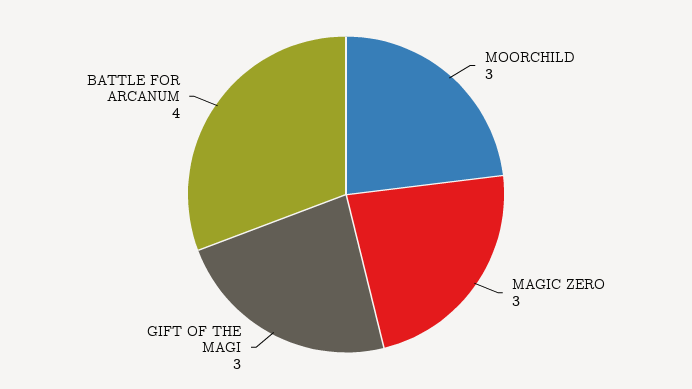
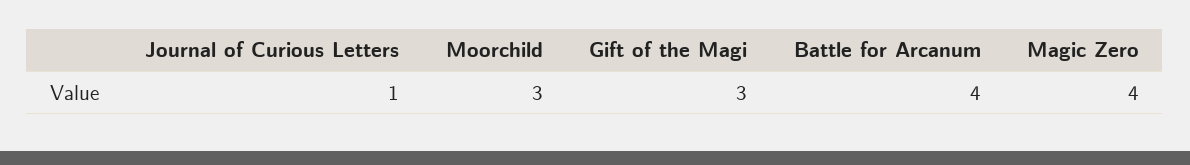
  {
    "MOORCHILD": 3,
-   "MAGIC ZERO": 3,
+   "MAGIC ZERO": 4,
    "GIFT OF THE MAGI": 3,
-   "BATTLE FOR ARCANUM": 4
+   "BATTLE FOR ARCANUM": 4,
+   "Journal of Curious Letters": 1
  }

